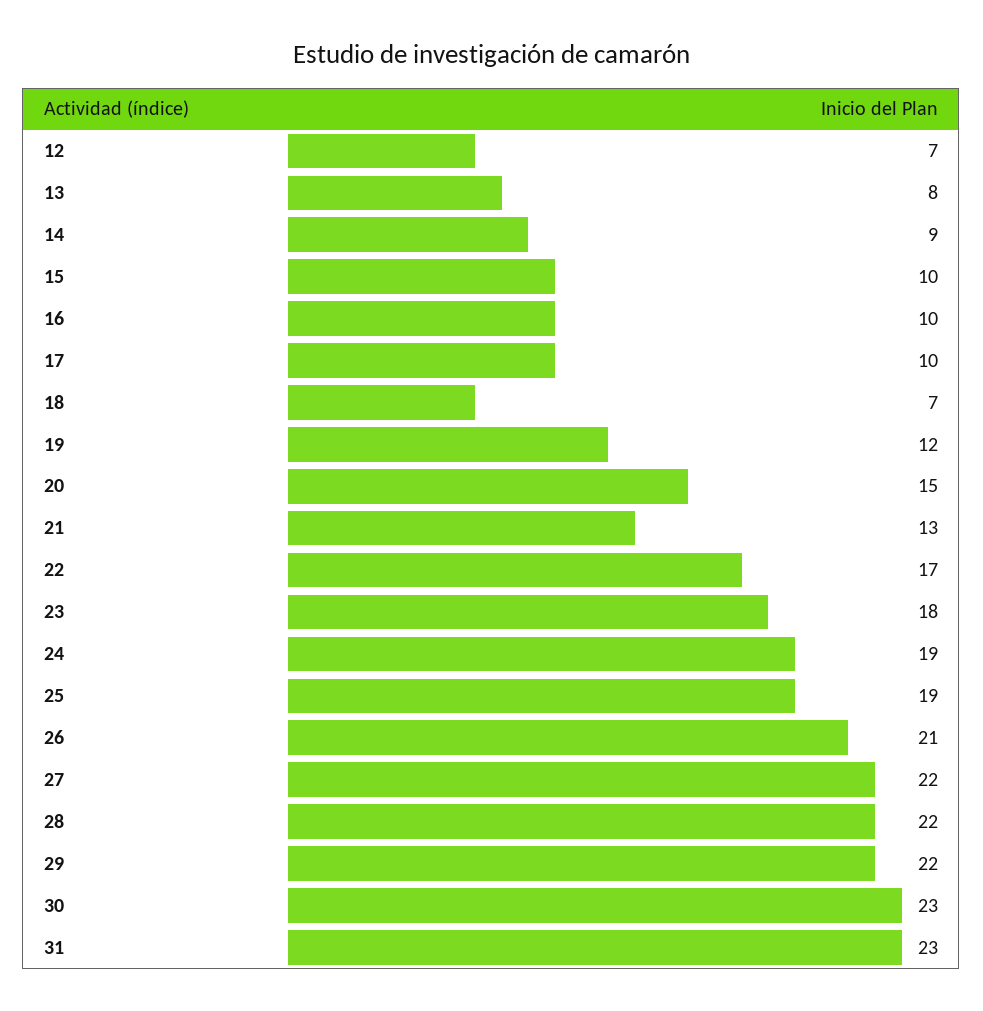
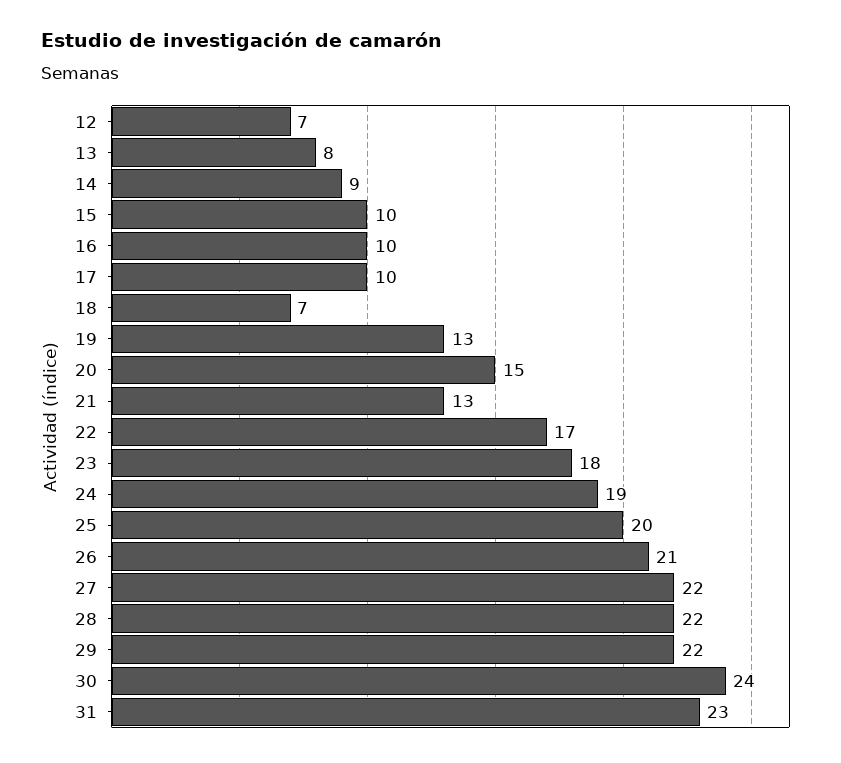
  {
    "12": 7,
    "13": 8,
    "14": 9,
    "15": 10,
    "16": 10,
    "17": 10,
    "18": 7,
-   "19": 12,
+   "19": 13,
    "20": 15,
    "21": 13,
    "22": 17,
    "23": 18,
    "24": 19,
-   "25": 19,
+   "25": 20,
    "26": 21,
    "27": 22,
    "28": 22,
    "29": 22,
-   "30": 23,
+   "30": 24,
    "31": 23
  }

